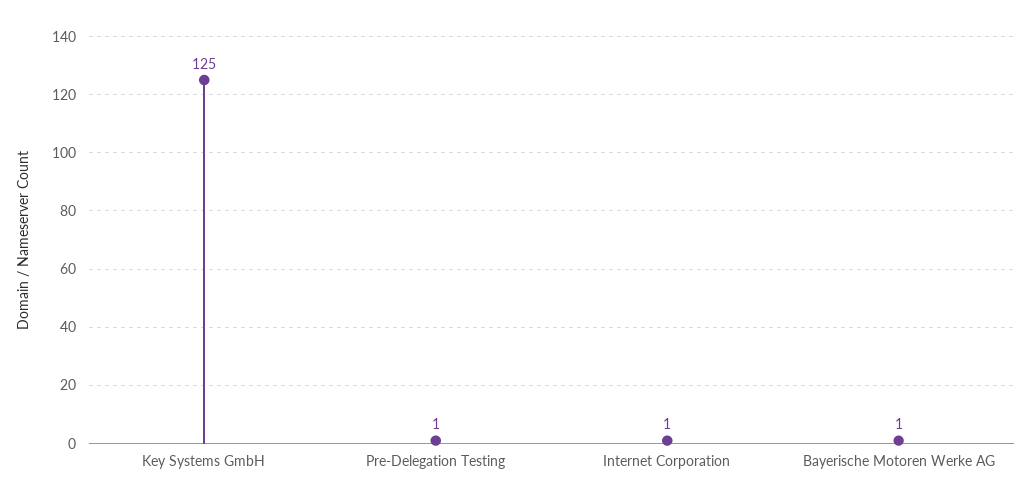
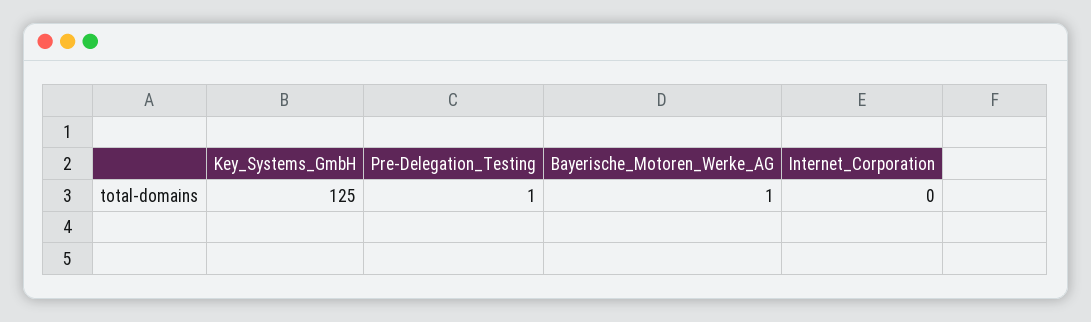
  {
    "Key Systems GmbH": 125,
    "Pre-Delegation Testing": 1,
-   "Internet Corporation": 1,
+   "Internet Corporation": 0,
    "Bayerische Motoren Werke AG": 1
  }

